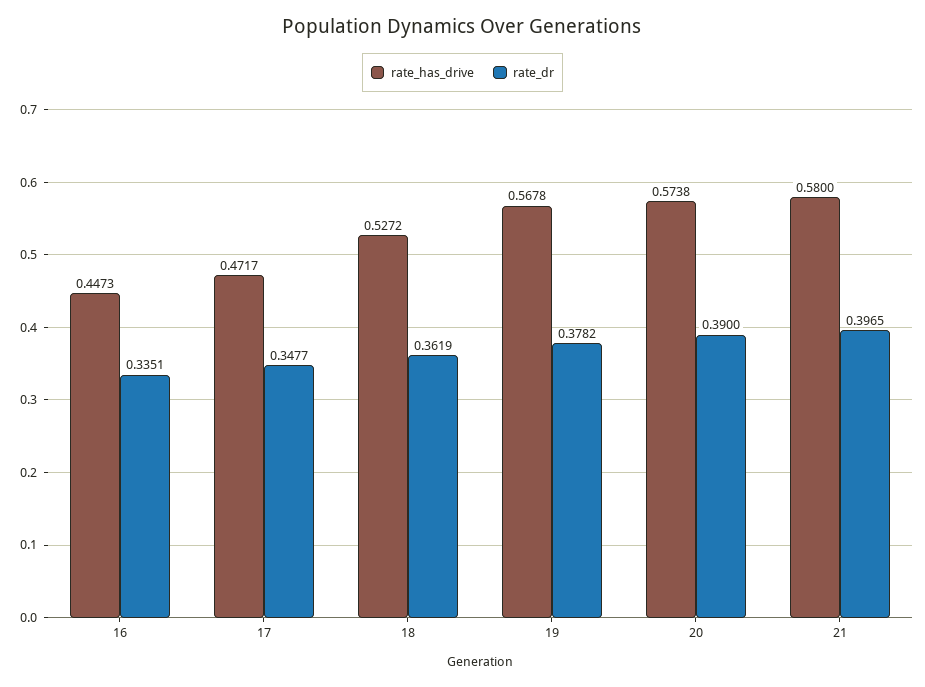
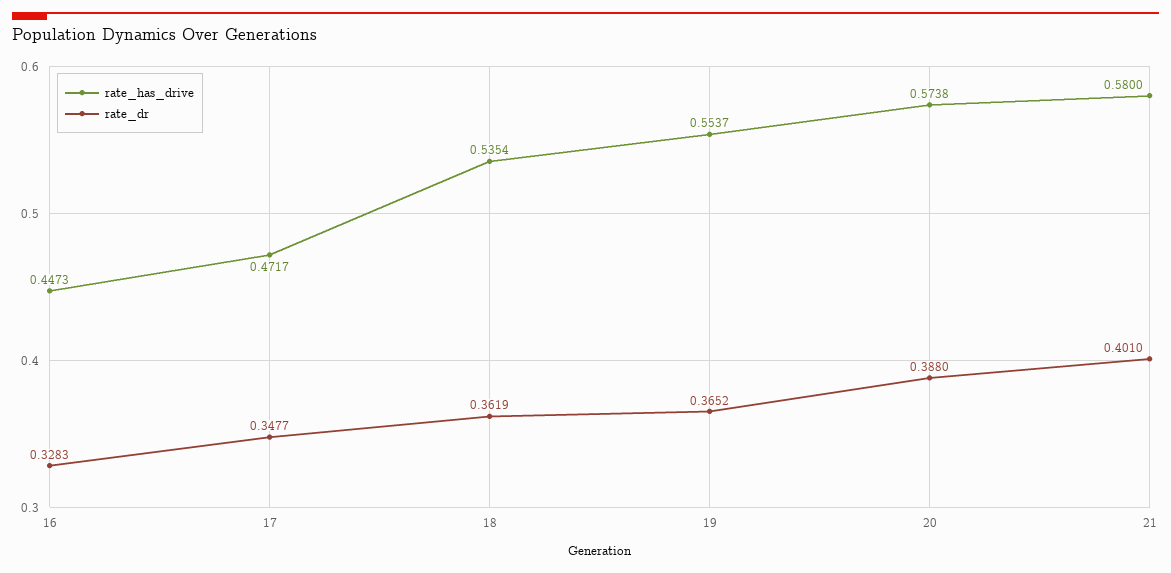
  {
    "rate_has_drive": {
      "16": 0.4473,
      "17": 0.4717,
-     "18": 0.5272,
+     "18": 0.5354,
-     "19": 0.5678,
+     "19": 0.5537,
      "20": 0.5738,
      "21": 0.58
    },
    "rate_dr": {
-     "16": 0.3351,
+     "16": 0.3283,
      "17": 0.3477,
      "18": 0.3619,
-     "19": 0.3782,
+     "19": 0.3652,
-     "20": 0.39,
+     "20": 0.388,
-     "21": 0.3965
+     "21": 0.401
    }
  }

